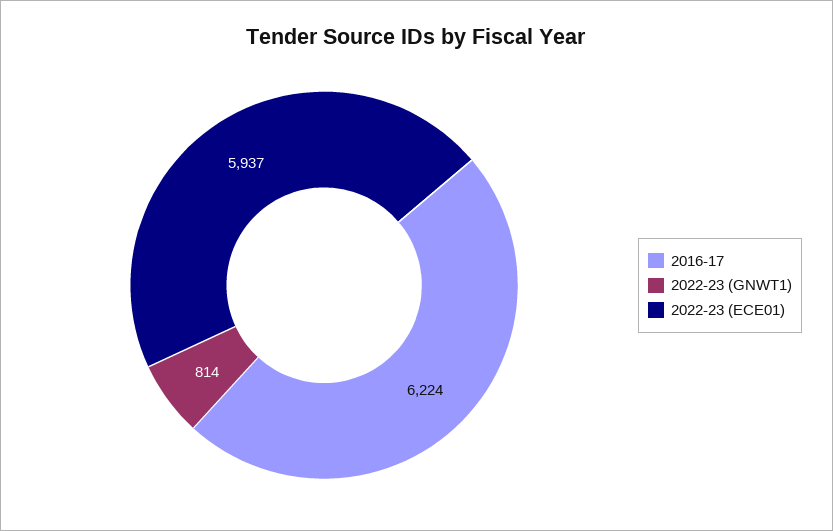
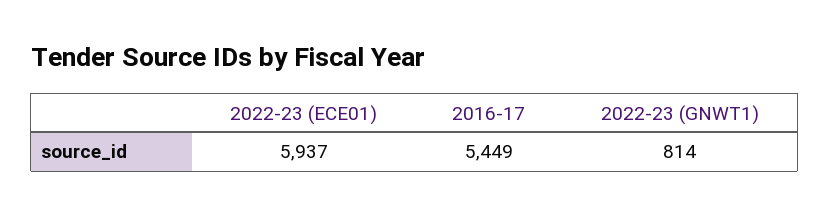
  {
-   "2016-17": 6224,
+   "2016-17": 5449,
    "2022-23 (GNWT1)": 814,
    "2022-23 (ECE01)": 5937
  }

